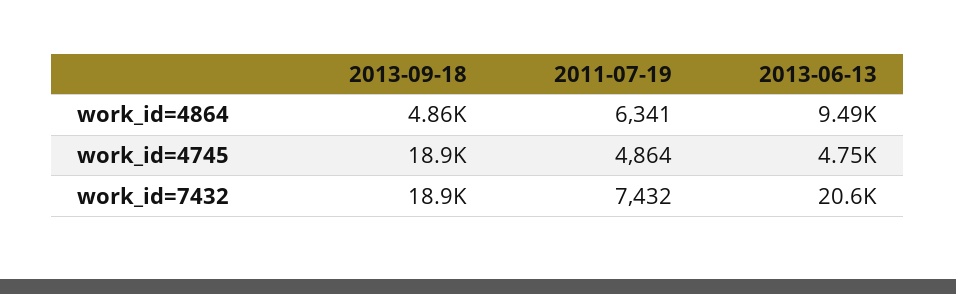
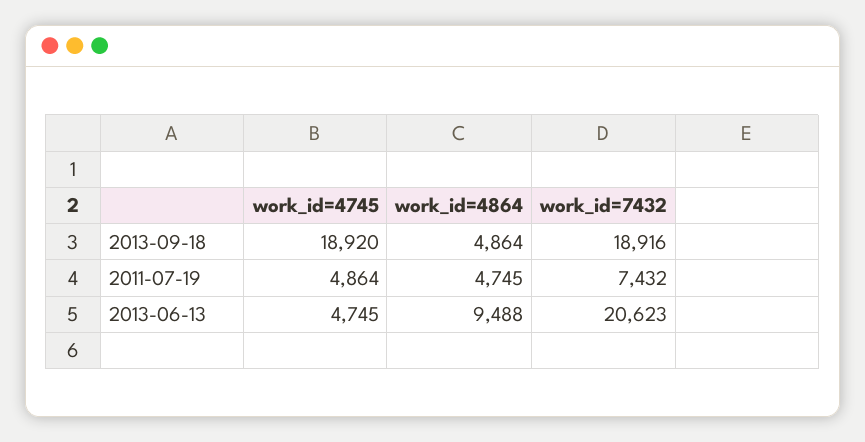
  {
    "2013-09-18": {
      "work_id=4864": 4864,
      "work_id=4745": 18920,
      "work_id=7432": 18916
    },
    "2011-07-19": {
-     "work_id=4864": 6341,
+     "work_id=4864": 4745,
      "work_id=4745": 4864,
      "work_id=7432": 7432
    },
    "2013-06-13": {
      "work_id=4864": 9488,
      "work_id=4745": 4745,
      "work_id=7432": 20623
    }
  }

